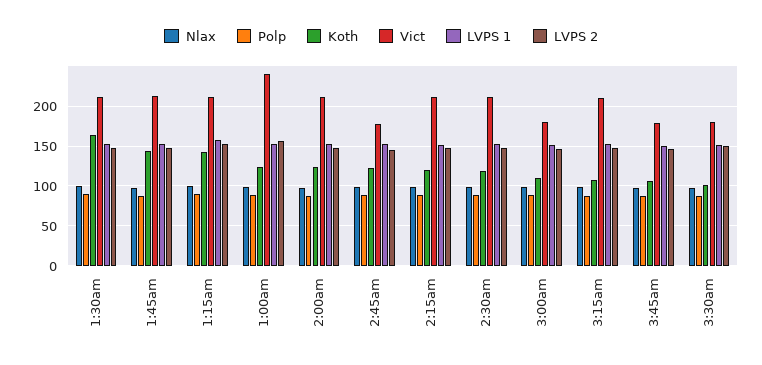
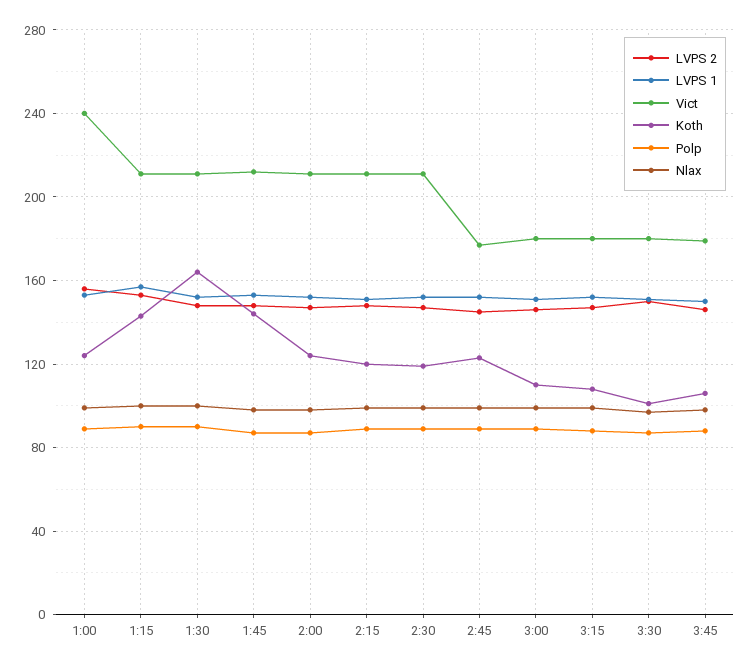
  {
    "Nlax": {
      "1:30am": 100,
      "1:45am": 100,
      "1:15am": 100,
      "1:00am": 100,
      "2:00am": 100,
      "2:45am": 100,
      "2:15am": 100,
      "2:30am": 100,
      "3:00am": 100,
      "3:15am": 100,
      "3:45am": 100,
      "3:30am": 95
    },
    "Polp": {
      "1:30am": 90,
      "1:45am": 85,
      "1:15am": 90,
      "1:00am": 90,
      "2:00am": 85,
      "2:45am": 90,
      "2:15am": 90,
      "2:30am": 90,
      "3:00am": 90,
      "3:15am": 90,
      "3:45am": 90,
      "3:30am": 85
    },
    "Koth": {
      "1:30am": 165,
      "1:45am": 145,
      "1:15am": 145,
      "1:00am": 125,
      "2:00am": 125,
      "2:45am": 125,
      "2:15am": 120,
      "2:30am": 120,
      "3:00am": 110,
      "3:15am": 110,
      "3:45am": 105,
      "3:30am": 100
    },
    "Vict": {
      "1:30am": 210,
      "1:45am": 210,
      "1:15am": 210,
      "1:00am": 240,
      "2:00am": 210,
      "2:45am": 175,
      "2:15am": 210,
      "2:30am": 210,
      "3:00am": 180,
-     "3:15am": 210,
+     "3:15am": 180,
      "3:45am": 180,
      "3:30am": 180
    },
    "LVPS 1": {
      "1:30am": 150,
      "1:45am": 155,
      "1:15am": 155,
      "1:00am": 155,
      "2:00am": 150,
      "2:45am": 150,
      "2:15am": 150,
      "2:30am": 150,
      "3:00am": 150,
      "3:15am": 150,
      "3:45am": 150,
      "3:30am": 150
    },
    "LVPS 2": {
      "1:30am": 150,
      "1:45am": 150,
      "1:15am": 155,
      "1:00am": 155,
      "2:00am": 145,
      "2:45am": 145,
      "2:15am": 150,
      "2:30am": 145,
      "3:00am": 145,
      "3:15am": 145,
      "3:45am": 145,
      "3:30am": 150
    }
  }

